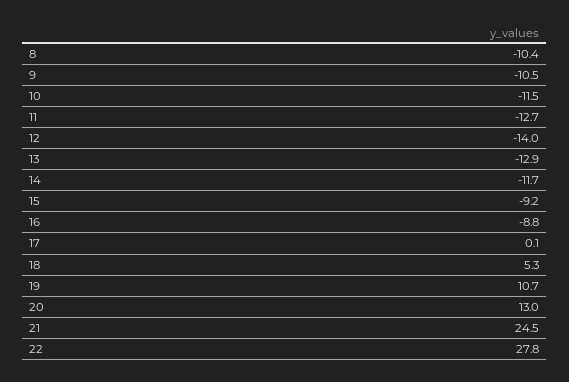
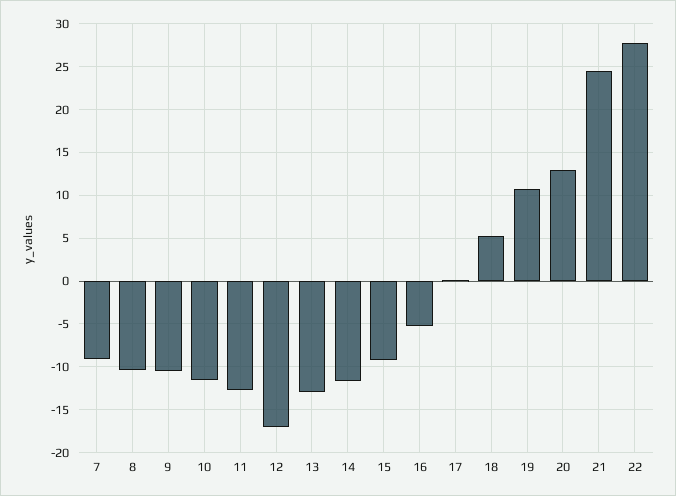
  {
    "8": -10.4,
    "9": -10.5,
    "10": -11.5,
    "11": -12.7,
-   "12": -14,
+   "12": -17,
    "13": -12.9,
    "14": -11.7,
    "15": -9.2,
-   "16": -8.8,
+   "16": -5,
    "17": 0.1,
    "18": 5.3,
    "19": 10.7,
    "20": 13,
    "21": 24.5,
-   "22": 27.8
+   "22": 27.8,
+   "7": -9
  }

